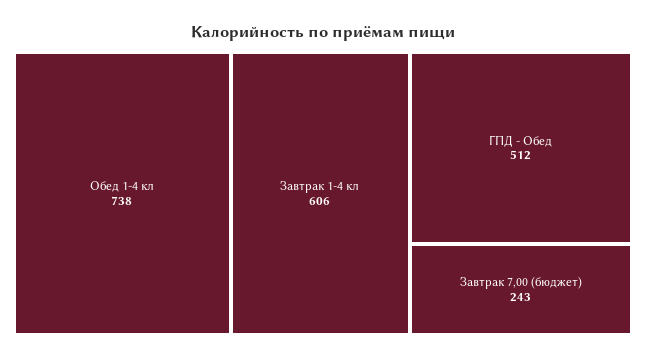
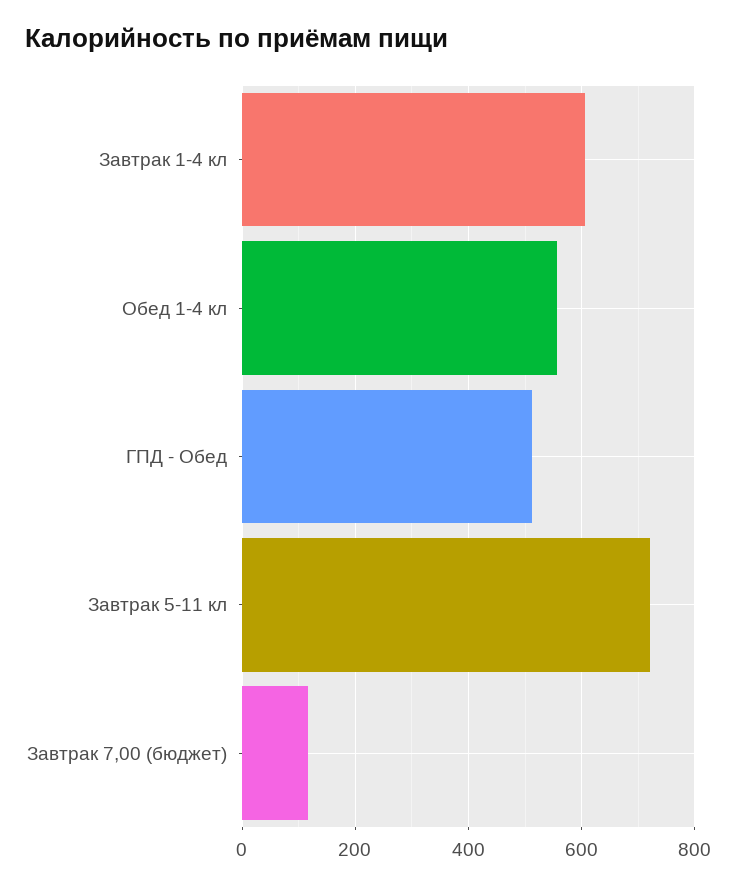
  {
-   "Обед 1-4 кл": 738,
+   "Обед 1-4 кл": 560,
    "Завтрак 1-4 кл": 606,
    "ГПД - Обед": 512,
-   "Завтрак 7,00 (бюджет)": 243
+   "Завтрак 7,00 (бюджет)": 120,
+   "Завтрак 5-11 кл": 720
  }

